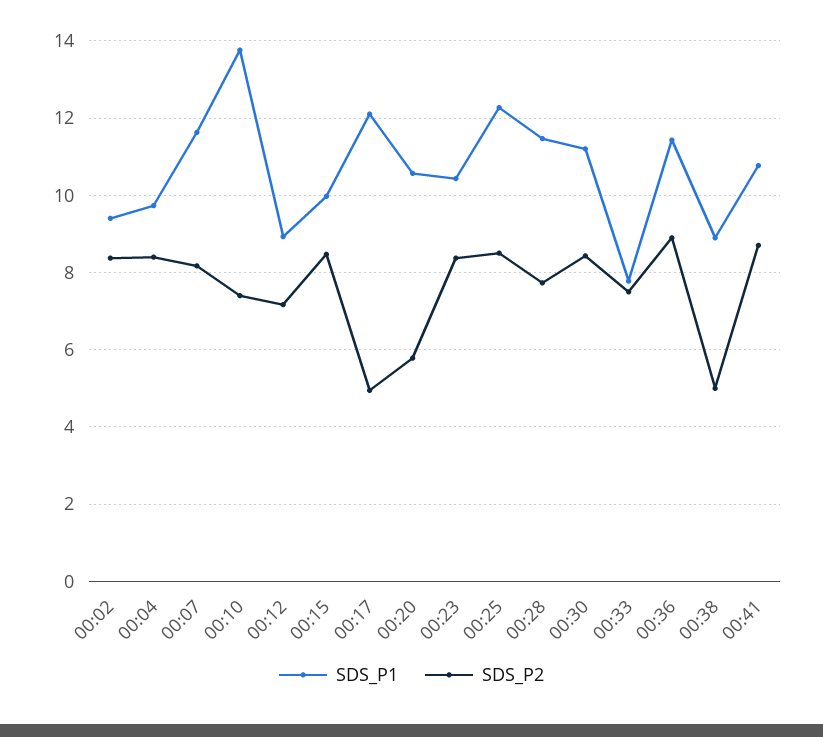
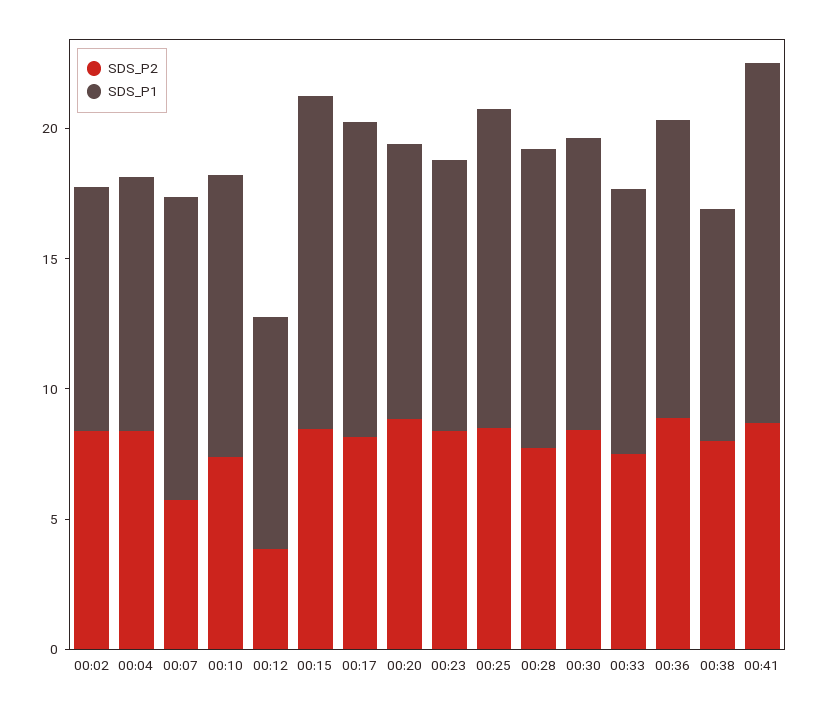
  {
    "SDS_P1": {
      "00:02": 9.4,
      "00:04": 9.8,
      "00:07": 11.6,
-     "00:10": 13.8,
+     "00:10": 11,
      "00:12": 9,
-     "00:15": 10,
+     "00:15": 13,
      "00:17": 12.2,
      "00:20": 10.6,
      "00:23": 10.4,
      "00:25": 12.2,
      "00:28": 11.4,
      "00:30": 11.2,
-     "00:33": 7.8,
+     "00:33": 10,
      "00:36": 11.4,
      "00:38": 9,
-     "00:41": 10.8
+     "00:41": 14
    },
    "SDS_P2": {
      "00:02": 8.4,
      "00:04": 8.4,
-     "00:07": 8.2,
+     "00:07": 6,
      "00:10": 7.4,
-     "00:12": 7.2,
+     "00:12": 4,
      "00:15": 8.4,
-     "00:17": 5,
+     "00:17": 8,
-     "00:20": 5.8,
+     "00:20": 9,
      "00:23": 8.4,
      "00:25": 8.6,
      "00:28": 7.8,
      "00:30": 8.4,
      "00:33": 7.6,
      "00:36": 9,
-     "00:38": 5,
+     "00:38": 8,
      "00:41": 8.8
    }
  }

